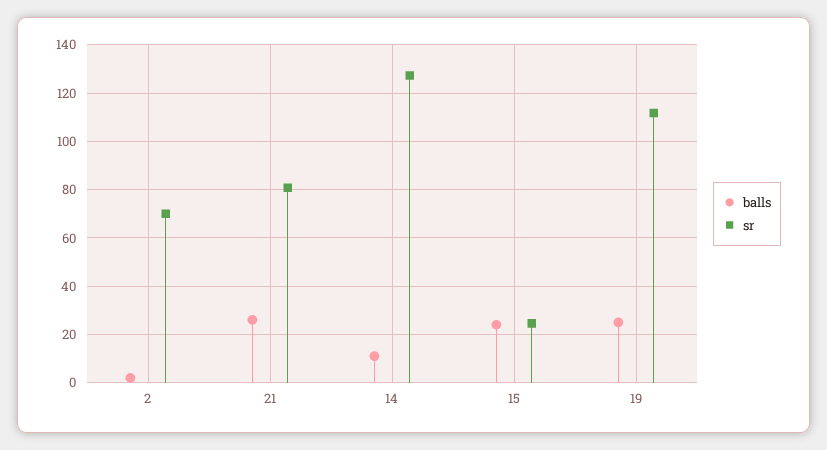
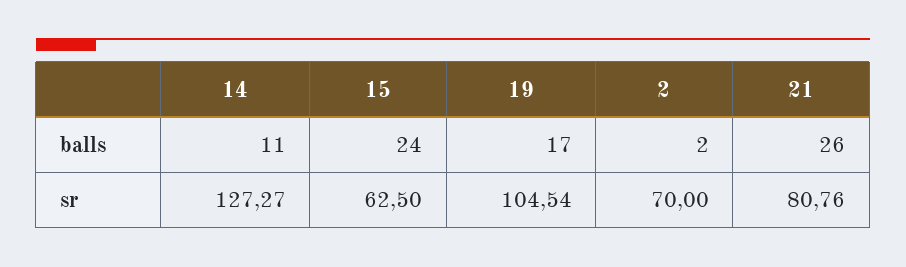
  {
    "balls": {
      "2": 2,
      "21": 26,
      "14": 11,
      "15": 24,
-     "19": 25
+     "19": 17
    },
    "sr": {
      "2": 70,
      "21": 80.76,
      "14": 127.27,
-     "15": 25,
+     "15": 62.5,
-     "19": 112.5
+     "19": 104.54
    }
  }

